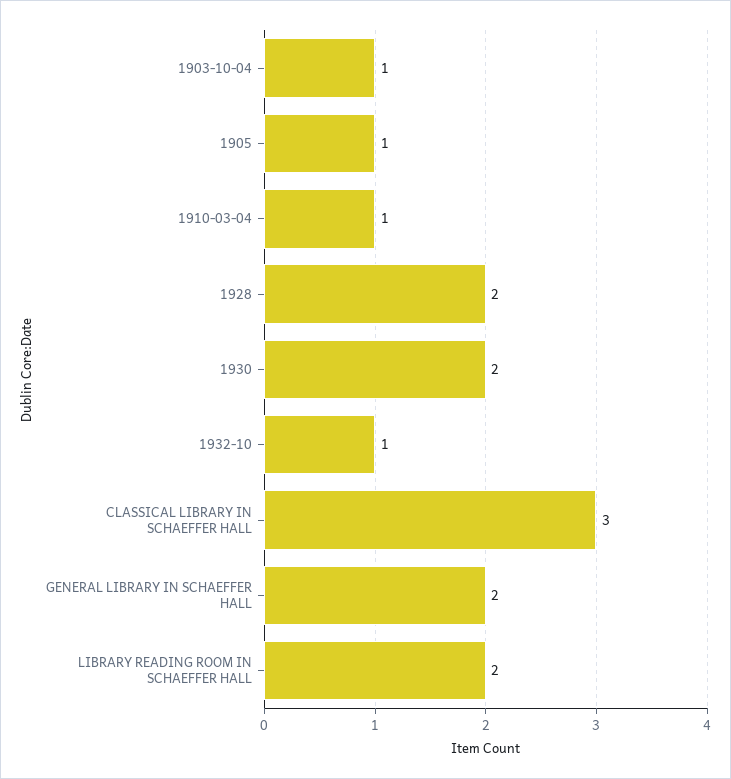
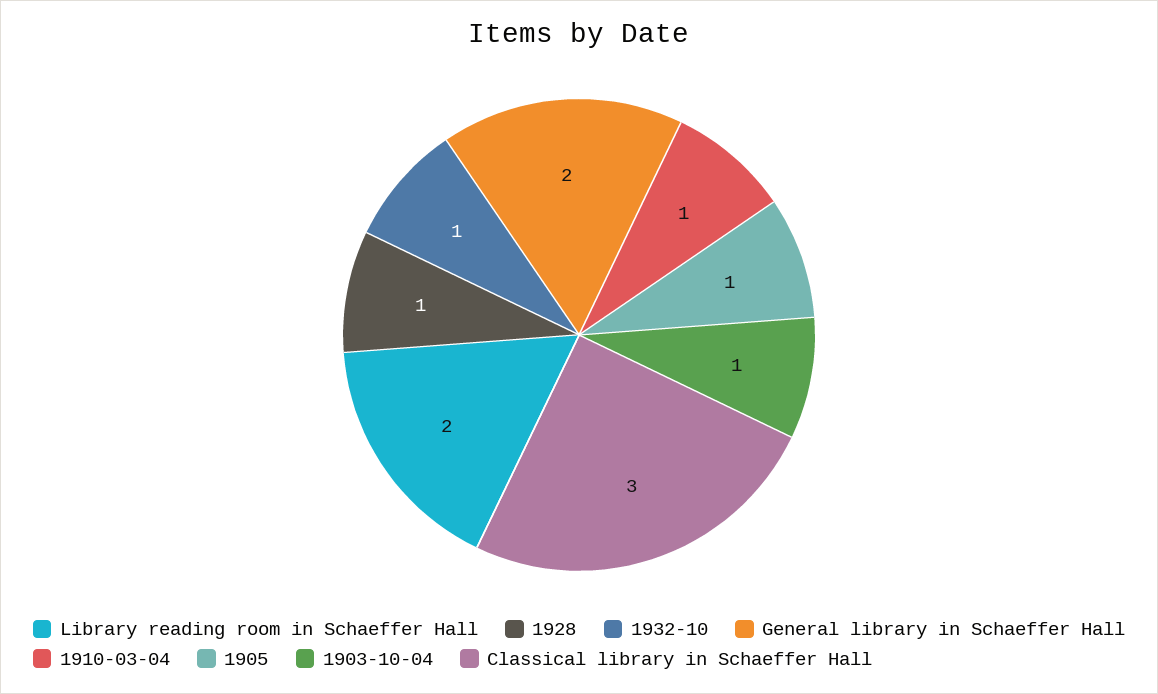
  {
    "1903-10-04": 1,
    "1905": 1,
    "1910-03-04": 1,
-   "1928": 2,
+   "1928": 1,
-   "1930": 2,
    "1932-10": 1,
    "CLASSICAL LIBRARY IN SCHAEFFER HALL": 3,
    "GENERAL LIBRARY IN SCHAEFFER HALL": 2,
    "LIBRARY READING ROOM IN SCHAEFFER HALL": 2
  }

